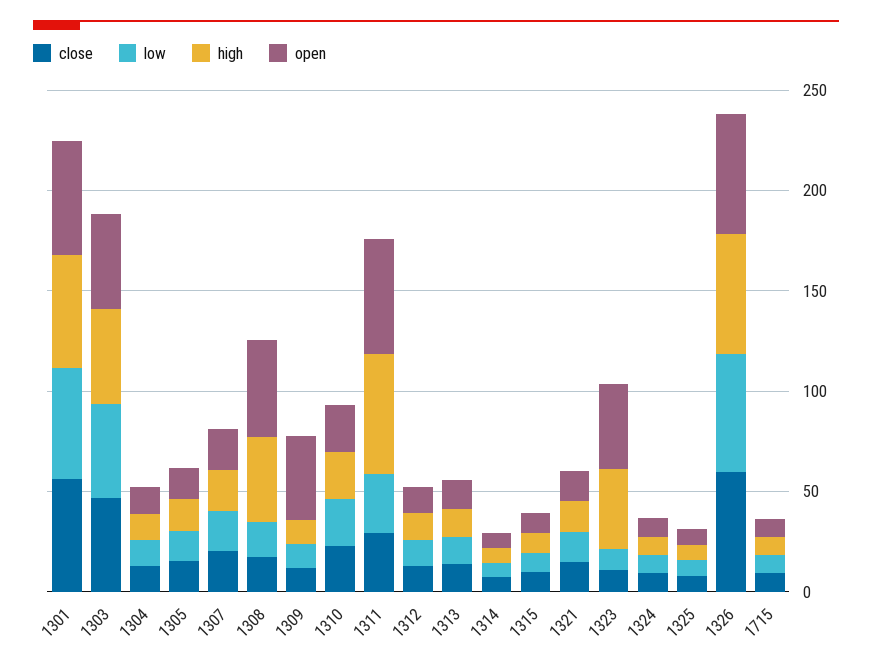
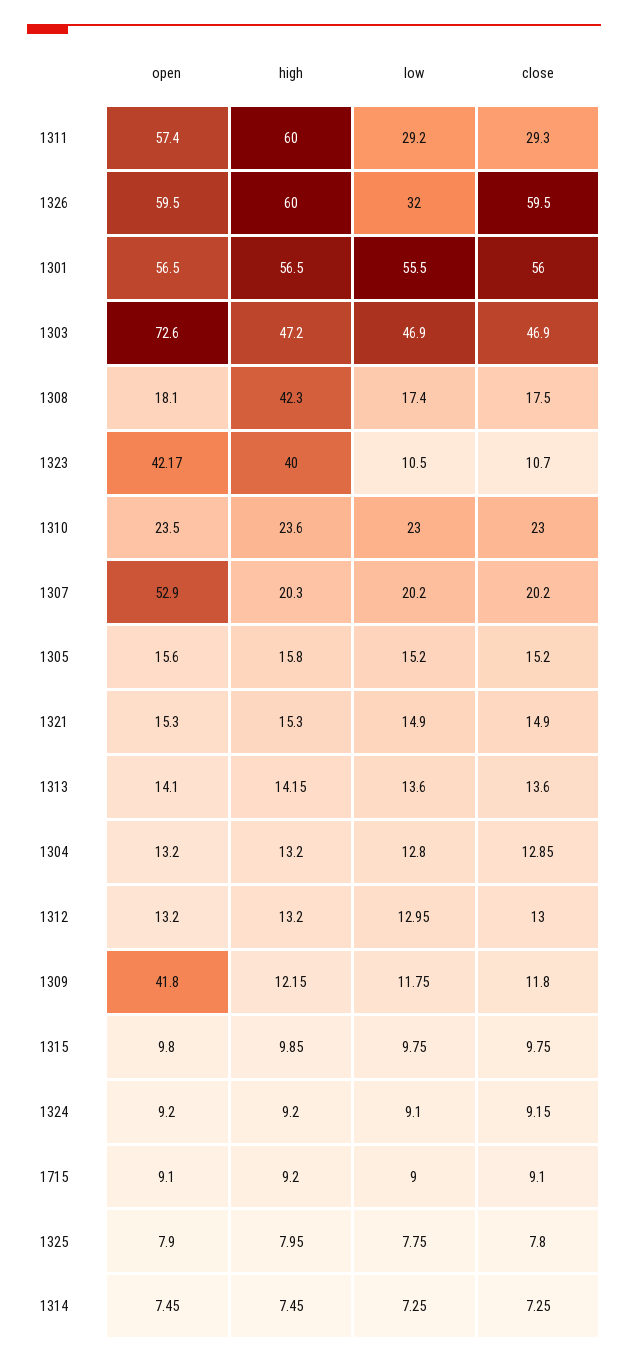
  {
    "close": {
      "1301": 56,
      "1303": 46.9,
      "1304": 12.85,
      "1305": 15.2,
      "1307": 20.2,
      "1308": 17.5,
      "1309": 11.8,
      "1310": 23,
      "1311": 29.3,
      "1312": 13,
      "1313": 13.6,
      "1314": 7.25,
      "1315": 9.75,
      "1321": 14.9,
      "1323": 10.7,
      "1324": 9.15,
      "1325": 7.8,
      "1326": 59.5,
      "1715": 9.1
    },
    "low": {
      "1301": 55.5,
      "1303": 46.9,
      "1304": 12.8,
      "1305": 15.2,
      "1307": 20.2,
      "1308": 17.4,
      "1309": 11.75,
      "1310": 23,
      "1311": 29.2,
      "1312": 12.95,
      "1313": 13.6,
      "1314": 7.25,
      "1315": 9.75,
      "1321": 14.9,
      "1323": 10.5,
      "1324": 9.1,
      "1325": 7.75,
-     "1326": 60,
+     "1326": 32,
      "1715": 9
    },
    "high": {
      "1301": 56.5,
      "1303": 47.2,
      "1304": 13.2,
      "1305": 15.8,
      "1307": 20.3,
      "1308": 42.3,
      "1309": 12.15,
      "1310": 23.6,
      "1311": 60,
      "1312": 13.2,
      "1313": 14.15,
      "1314": 7.45,
      "1315": 9.85,
      "1321": 15.3,
      "1323": 40,
      "1324": 9.2,
      "1325": 7.95,
      "1326": 60,
      "1715": 9.2
    },
    "open": {
      "1301": 56.5,
-     "1303": 50,
+     "1303": 72.6,
      "1304": 13.2,
      "1305": 15.6,
-     "1307": 20,
+     "1307": 52.9,
-     "1308": 50,
+     "1308": 18.1,
      "1309": 41.8,
      "1310": 23.5,
      "1311": 57.4,
      "1312": 13.2,
      "1313": 14.1,
      "1314": 7.45,
      "1315": 9.8,
      "1321": 15.3,
      "1323": 42.17,
      "1324": 9.2,
      "1325": 7.9,
      "1326": 59.5,
      "1715": 9.1
    }
  }

